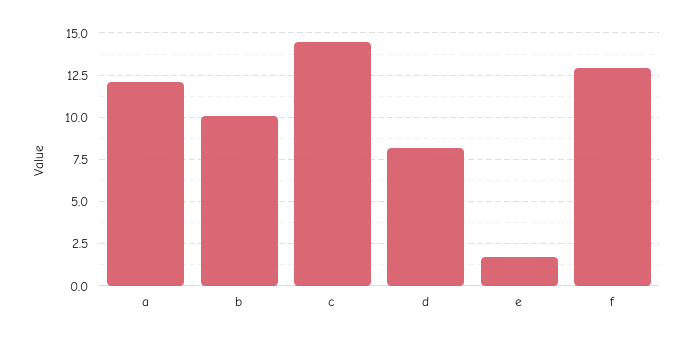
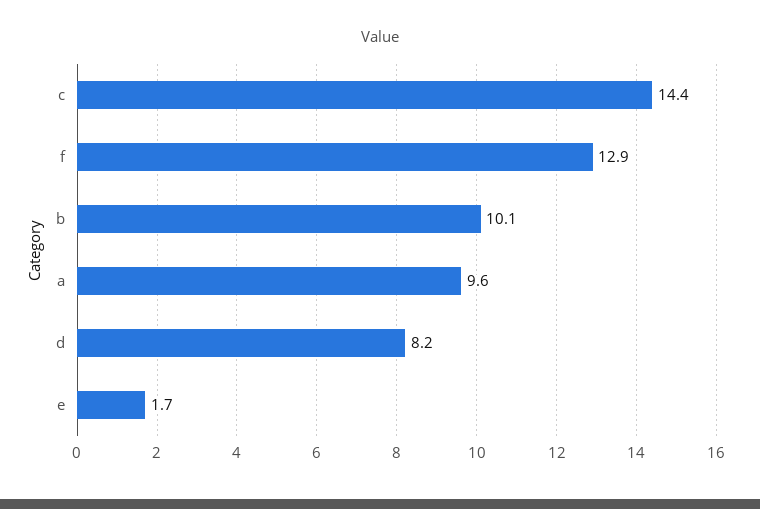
  {
-   "a": 12,
+   "a": 9.6,
    "b": 10.1,
    "c": 14.4,
    "d": 8.2,
    "e": 1.7,
    "f": 12.9
  }

